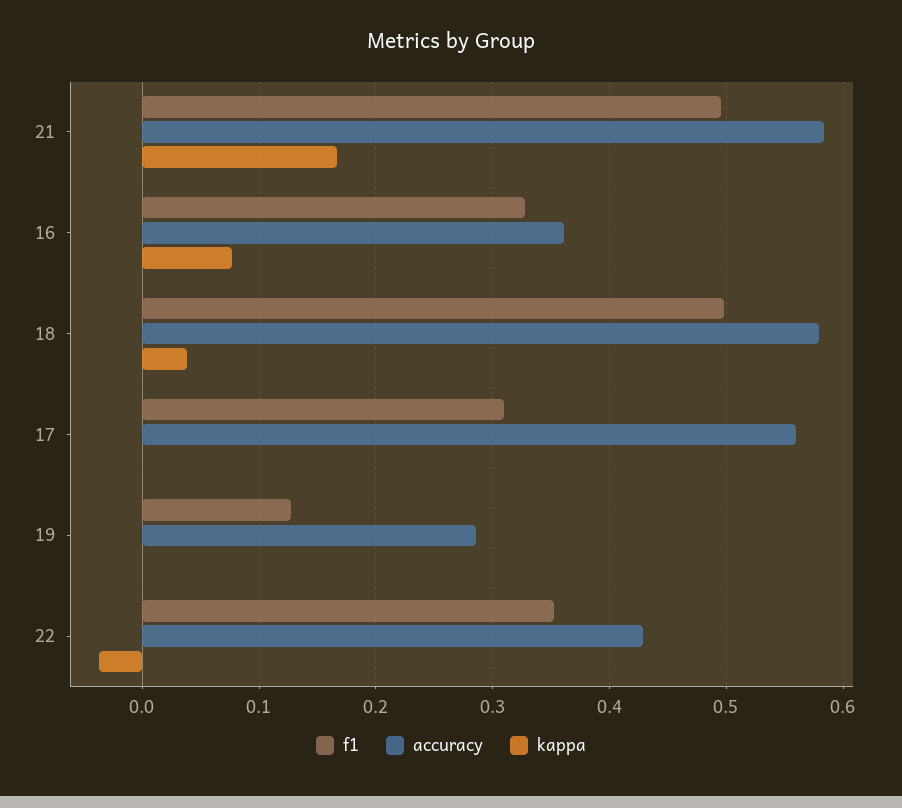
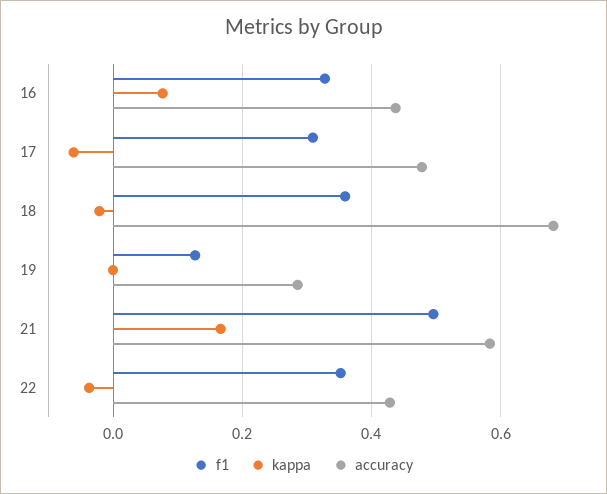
  {
    "f1": {
      "21": 0.5,
      "16": 0.33,
-     "18": 0.5,
+     "18": 0.36,
      "17": 0.31,
      "19": 0.13,
      "22": 0.35
    },
    "accuracy": {
      "21": 0.58,
-     "16": 0.36,
+     "16": 0.44,
-     "18": 0.58,
+     "18": 0.68,
-     "17": 0.56,
+     "17": 0.48,
      "19": 0.29,
      "22": 0.43
    },
    "kappa": {
      "21": 0.17,
      "16": 0.08,
-     "18": 0.04,
+     "18": -0.02,
-     "17": 0,
+     "17": -0.06,
      "19": 0,
      "22": -0.04
    }
  }

